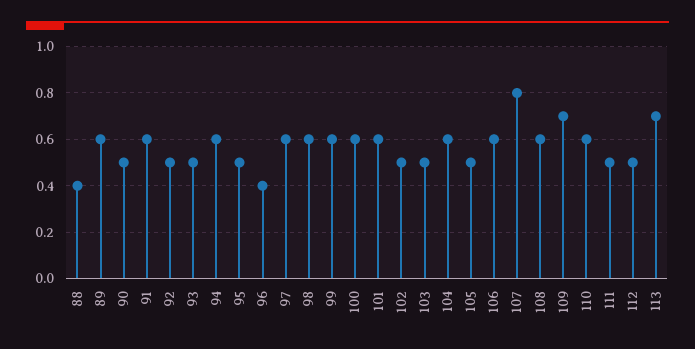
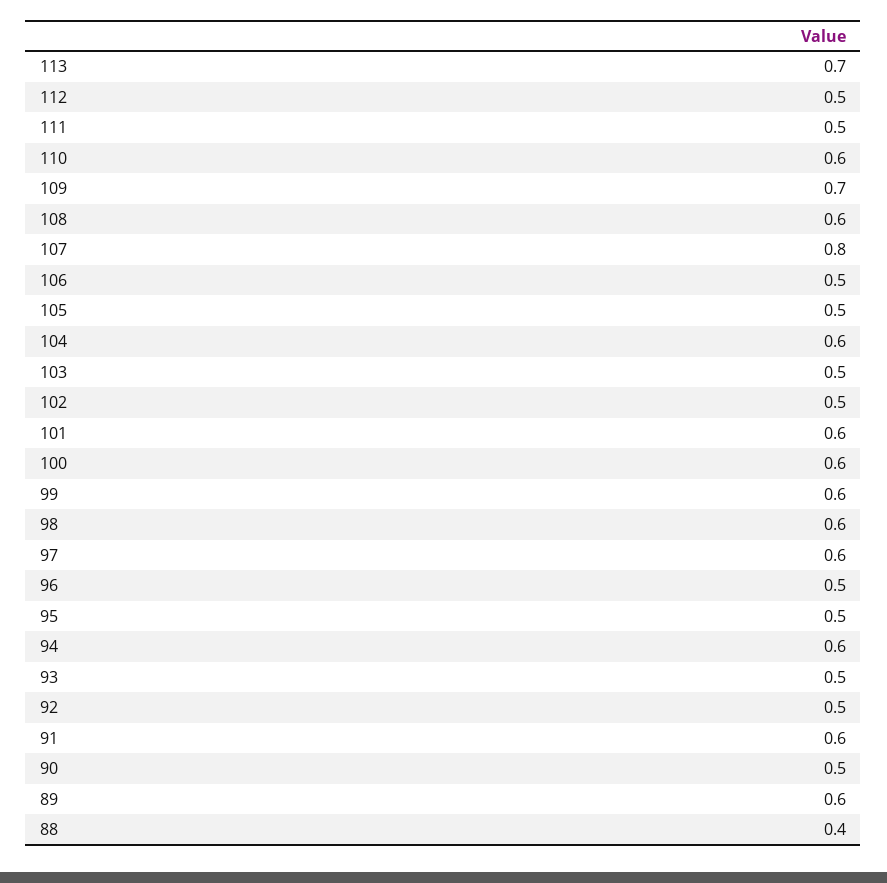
  {
    "88": 0.4,
    "89": 0.6,
    "90": 0.5,
    "91": 0.6,
    "92": 0.5,
    "93": 0.5,
    "94": 0.6,
    "95": 0.5,
-   "96": 0.4,
+   "96": 0.5,
    "97": 0.6,
    "98": 0.6,
    "99": 0.6,
    "100": 0.6,
    "101": 0.6,
    "102": 0.5,
    "103": 0.5,
    "104": 0.6,
    "105": 0.5,
-   "106": 0.6,
+   "106": 0.5,
    "107": 0.8,
    "108": 0.6,
    "109": 0.7,
    "110": 0.6,
    "111": 0.5,
    "112": 0.5,
    "113": 0.7
  }

